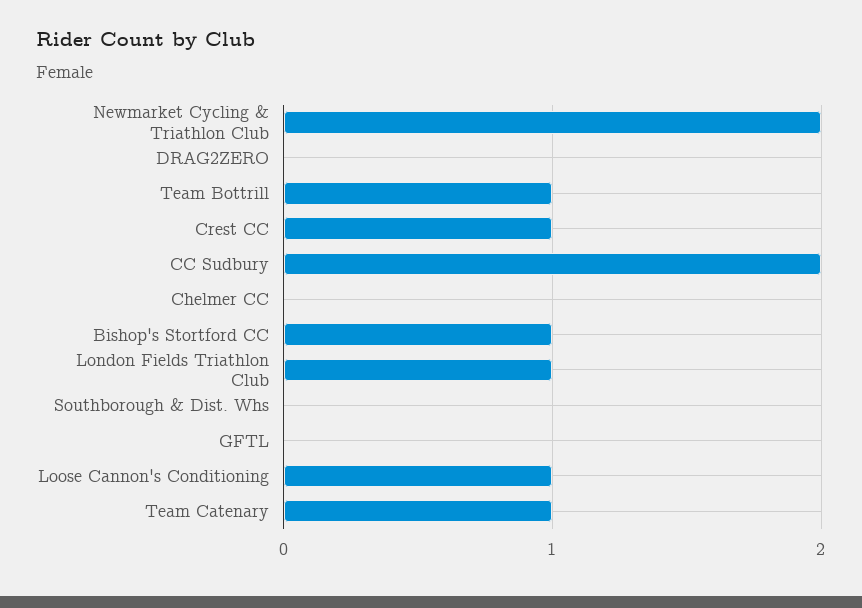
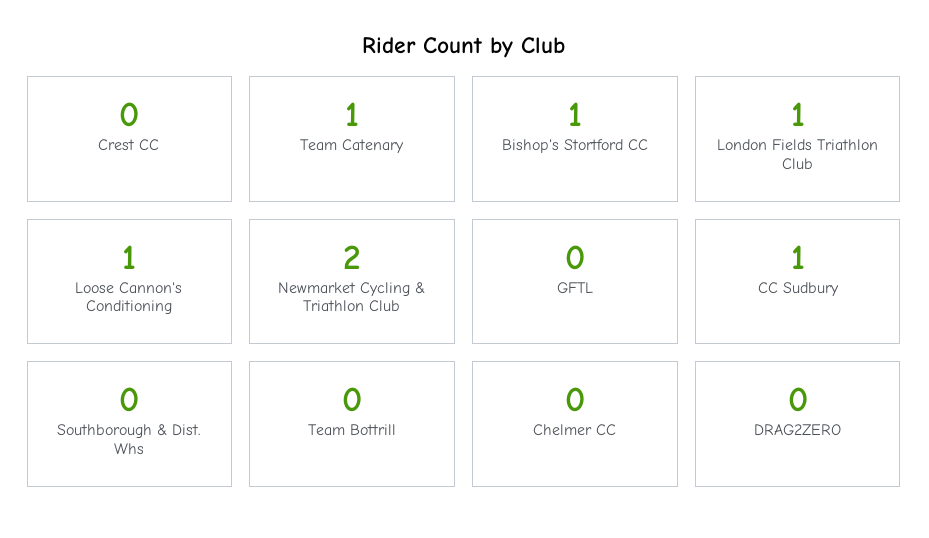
  {
    "Newmarket Cycling & Triathlon Club": 2,
    "DRAG2ZERO": 0,
-   "Team Bottrill": 1,
+   "Team Bottrill": 0,
-   "Crest CC": 1,
+   "Crest CC": 0,
-   "CC Sudbury": 2,
+   "CC Sudbury": 1,
    "Chelmer CC": 0,
    "Bishop's Stortford CC": 1,
    "London Fields Triathlon Club": 1,
    "Southborough & Dist. Whs": 0,
    "GFTL": 0,
    "Loose Cannon's Conditioning": 1,
    "Team Catenary": 1
  }

